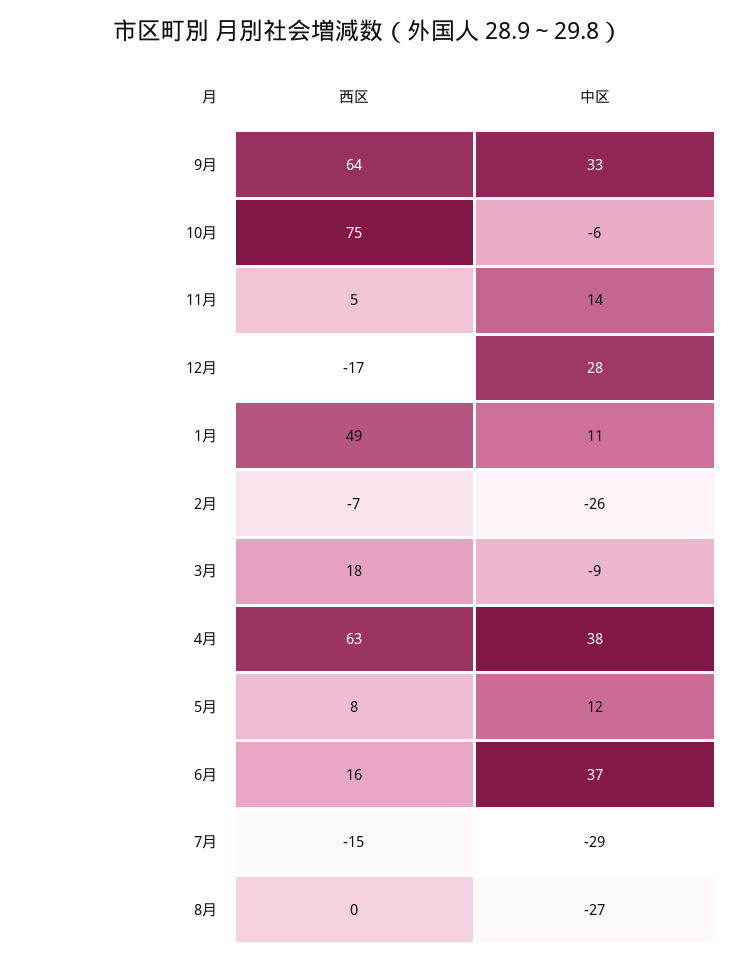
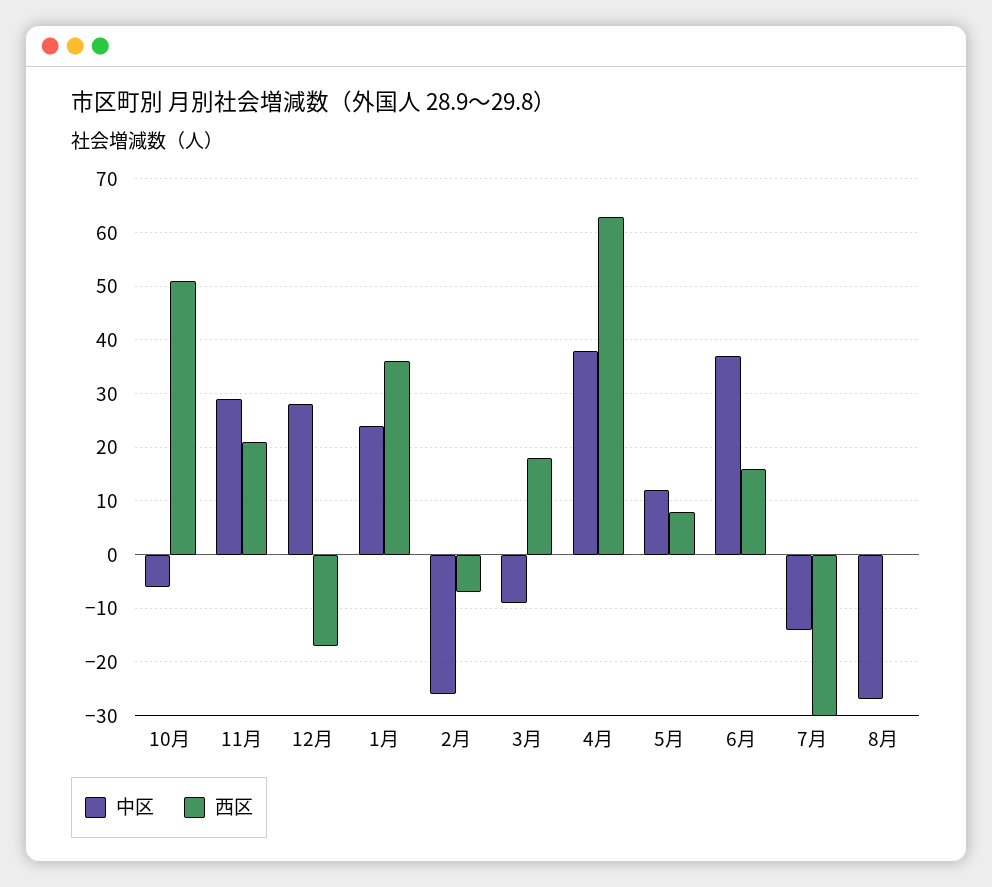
  {
    "西区": {
-     "9月": 64,
-     "10月": 75,
+     "10月": 50,
-     "11月": 5,
+     "11月": 20,
      "12月": -17,
-     "1月": 49,
+     "1月": 35,
      "2月": -7,
      "3月": 18,
      "4月": 63,
      "5月": 8,
      "6月": 16,
-     "7月": -15,
+     "7月": -30,
      "8月": 0
    },
    "中区": {
-     "9月": 33,
      "10月": -6,
-     "11月": 14,
+     "11月": 30,
      "12月": 28,
-     "1月": 11,
+     "1月": 25,
      "2月": -26,
      "3月": -9,
      "4月": 38,
      "5月": 12,
      "6月": 37,
-     "7月": -29,
+     "7月": -15,
      "8月": -27
    }
  }

